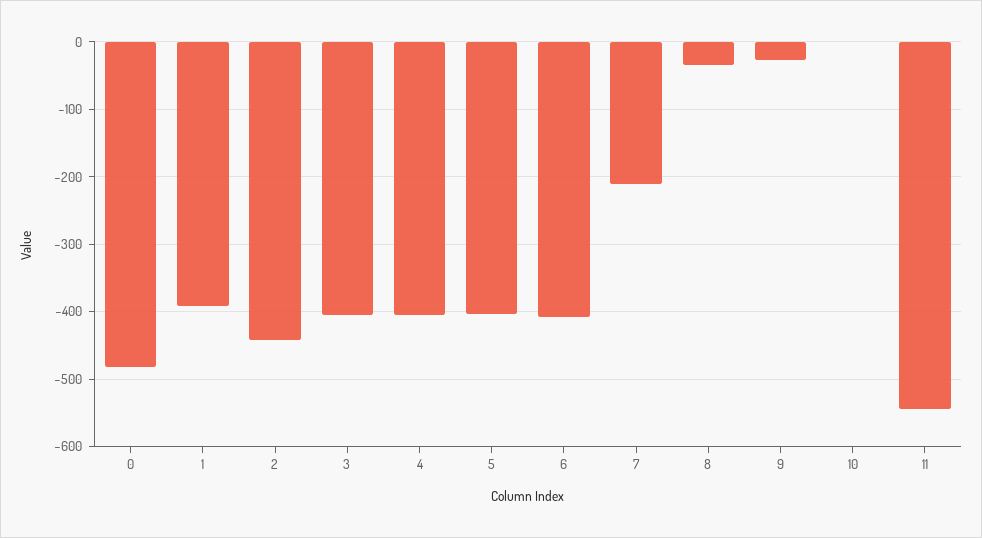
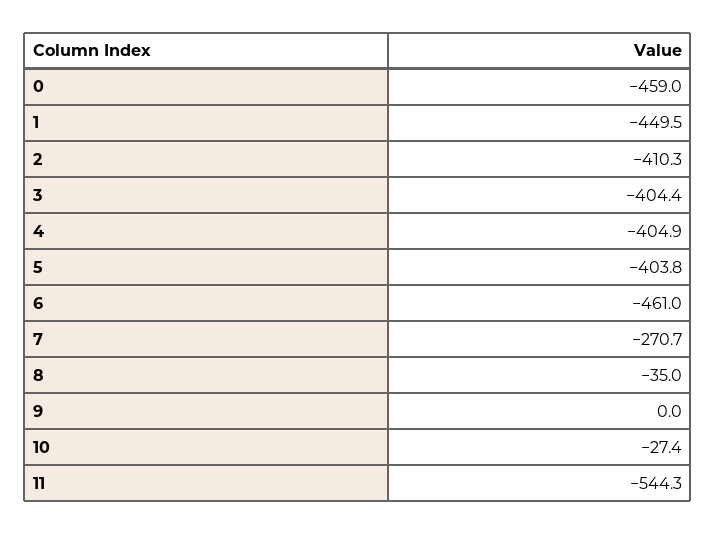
  {
-   "0": -480,
+   "0": -459,
-   "1": -390,
+   "1": -449.5,
-   "2": -440,
+   "2": -410.3,
    "3": -404.4,
    "4": -404.9,
    "5": -403.8,
-   "6": -410,
+   "6": -461,
-   "7": -210,
+   "7": -270.7,
    "8": -35,
-   "9": -30,
+   "9": 0,
-   "10": 0,
+   "10": -27.4,
    "11": -544.3
  }

